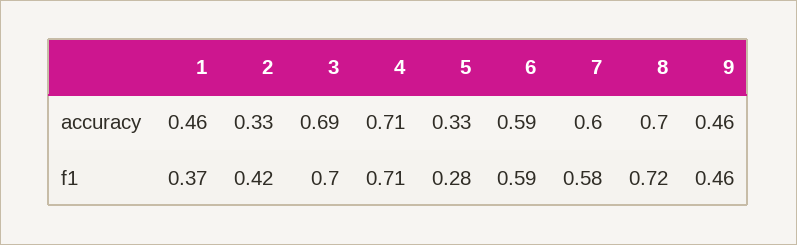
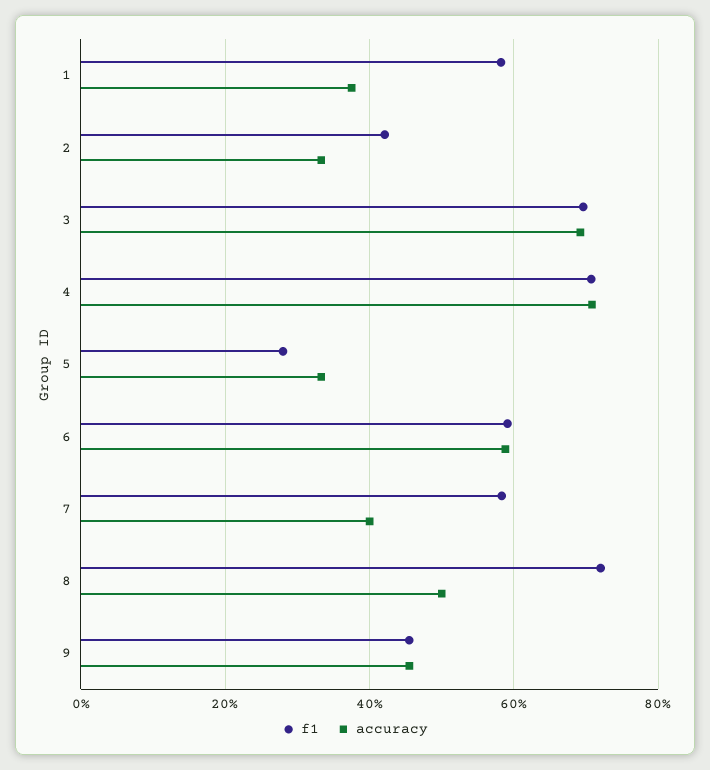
  {
    "accuracy": {
-     "1": 0.46,
+     "1": 0.38,
      "2": 0.33,
      "3": 0.69,
      "4": 0.71,
      "5": 0.33,
      "6": 0.59,
-     "7": 0.6,
+     "7": 0.4,
-     "8": 0.7,
+     "8": 0.5,
      "9": 0.46
    },
    "f1": {
-     "1": 0.37,
+     "1": 0.58,
      "2": 0.42,
      "3": 0.7,
      "4": 0.71,
      "5": 0.28,
      "6": 0.59,
      "7": 0.58,
      "8": 0.72,
      "9": 0.46
    }
  }

